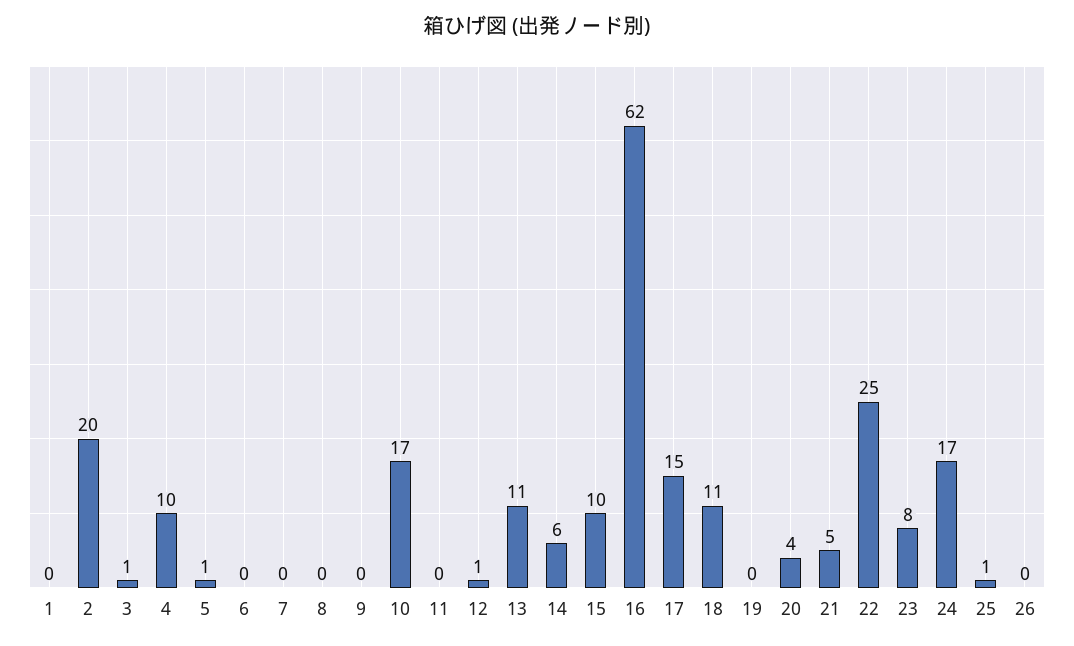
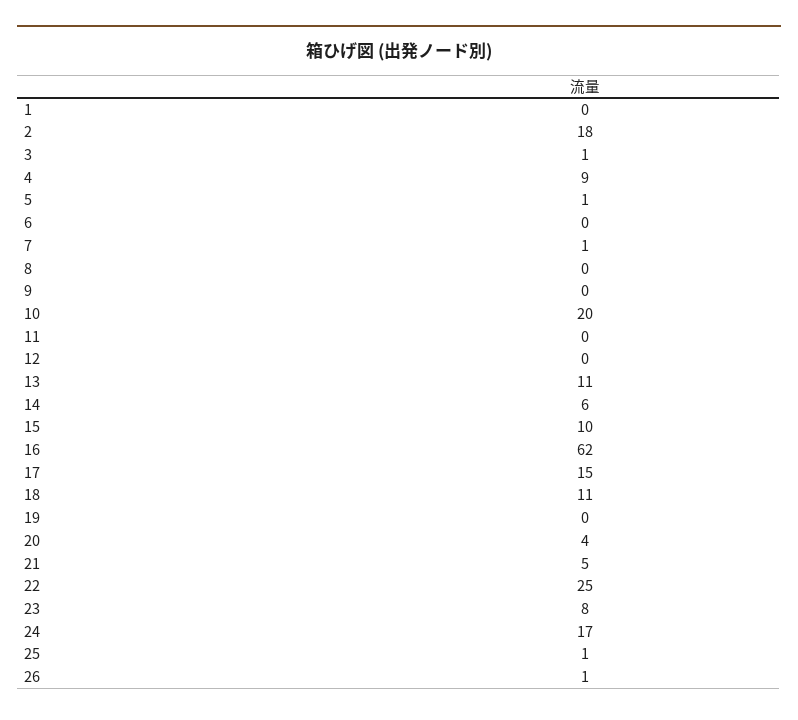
  {
    "1": 0,
-   "2": 20,
+   "2": 18,
    "3": 1,
-   "4": 10,
+   "4": 9,
    "5": 1,
    "6": 0,
-   "7": 0,
+   "7": 1,
    "8": 0,
    "9": 0,
-   "10": 17,
+   "10": 20,
    "11": 0,
-   "12": 1,
+   "12": 0,
    "13": 11,
    "14": 6,
    "15": 10,
    "16": 62,
    "17": 15,
    "18": 11,
    "19": 0,
    "20": 4,
    "21": 5,
    "22": 25,
    "23": 8,
    "24": 17,
    "25": 1,
-   "26": 0
+   "26": 1
  }

